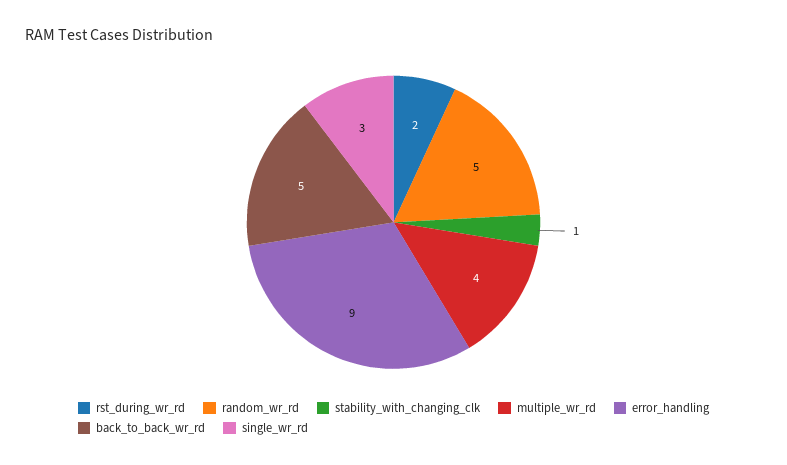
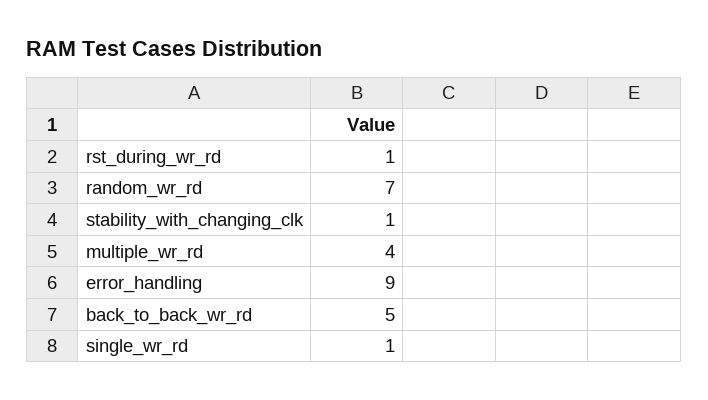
  {
-   "rst_during_wr_rd": 2,
+   "rst_during_wr_rd": 1,
-   "random_wr_rd": 5,
+   "random_wr_rd": 7,
    "stability_with_changing_clk": 1,
    "multiple_wr_rd": 4,
    "error_handling": 9,
    "back_to_back_wr_rd": 5,
-   "single_wr_rd": 3
+   "single_wr_rd": 1
  }

